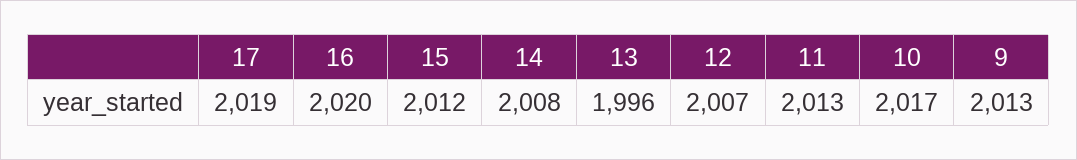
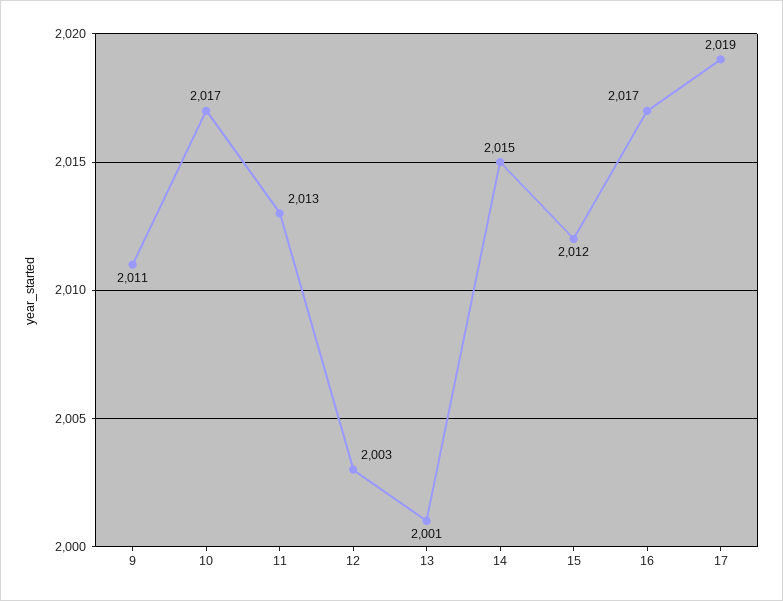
  {
    "17": 2019,
-   "16": 2020,
+   "16": 2017,
    "15": 2012,
-   "14": 2008,
+   "14": 2015,
-   "13": 1996,
+   "13": 2001,
-   "12": 2007,
+   "12": 2003,
    "11": 2013,
    "10": 2017,
-   "9": 2013
+   "9": 2011
  }

